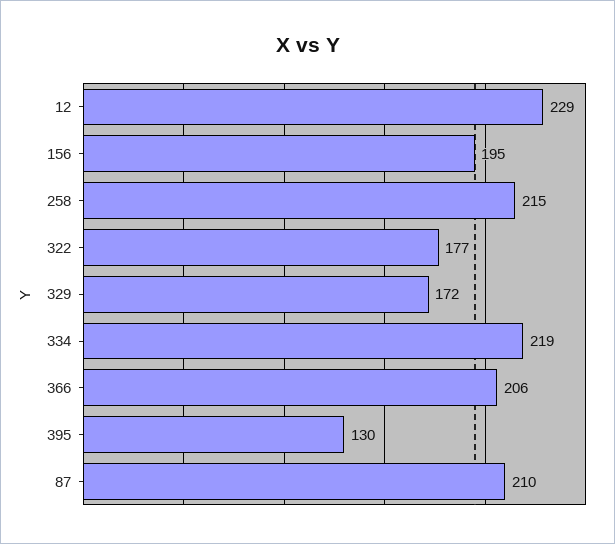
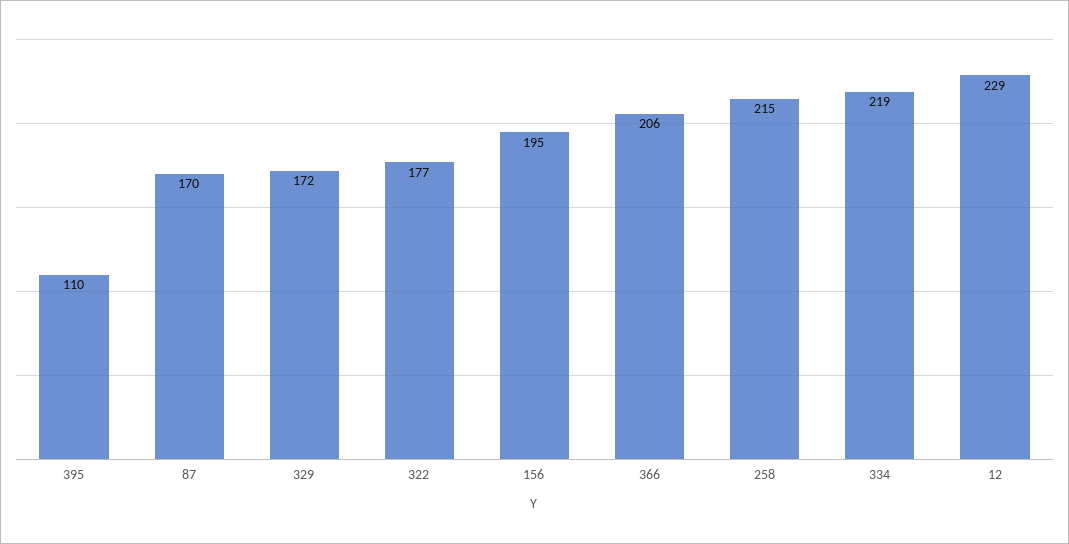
  {
    "12": 229,
    "156": 195,
    "258": 215,
    "322": 177,
    "329": 172,
    "334": 219,
    "366": 206,
-   "395": 130,
+   "395": 110,
-   "87": 210
+   "87": 170
  }

